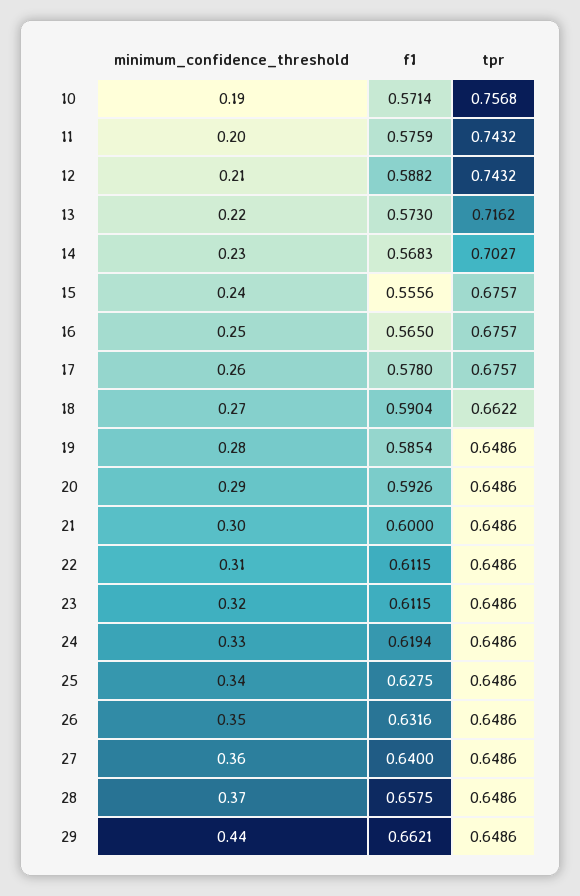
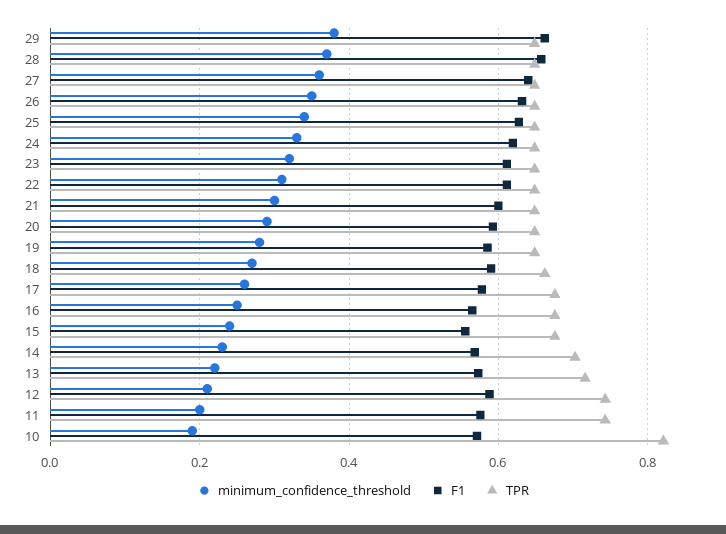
  {
    "minimum_confidence_threshold": {
      "10": 0.19,
      "11": 0.2,
      "12": 0.21,
      "13": 0.22,
      "14": 0.23,
      "15": 0.24,
      "16": 0.25,
      "17": 0.26,
      "18": 0.27,
      "19": 0.28,
      "20": 0.29,
      "21": 0.3,
      "22": 0.31,
      "23": 0.32,
      "24": 0.33,
      "25": 0.34,
      "26": 0.35,
      "27": 0.36,
      "28": 0.37,
-     "29": 0.44
+     "29": 0.38
    },
    "f1": {
      "10": 0.5714,
      "11": 0.5759,
      "12": 0.5882,
      "13": 0.573,
      "14": 0.5683,
      "15": 0.5556,
      "16": 0.565,
      "17": 0.578,
      "18": 0.5904,
      "19": 0.5854,
      "20": 0.5926,
      "21": 0.6,
      "22": 0.6115,
      "23": 0.6115,
      "24": 0.6194,
      "25": 0.6275,
      "26": 0.6316,
      "27": 0.64,
      "28": 0.6575,
      "29": 0.6621
    },
    "tpr": {
-     "10": 0.7568,
+     "10": 0.82,
      "11": 0.7432,
      "12": 0.7432,
      "13": 0.7162,
      "14": 0.7027,
      "15": 0.6757,
      "16": 0.6757,
      "17": 0.6757,
      "18": 0.6622,
      "19": 0.6486,
      "20": 0.6486,
      "21": 0.6486,
      "22": 0.6486,
      "23": 0.6486,
      "24": 0.6486,
      "25": 0.6486,
      "26": 0.6486,
      "27": 0.6486,
      "28": 0.6486,
      "29": 0.6486
    }
  }

